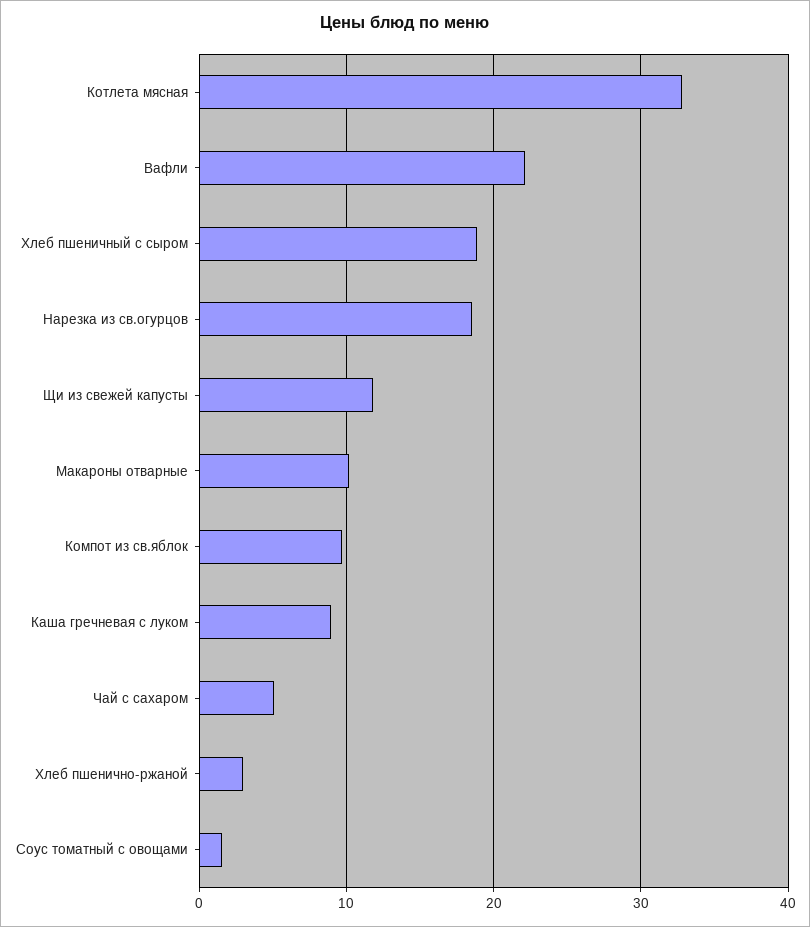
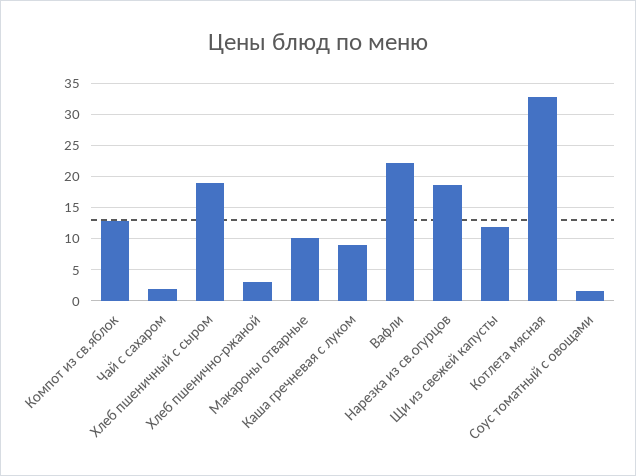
  {
    "Котлета мясная": 33,
    "Вафли": 22,
    "Хлеб пшеничный с сыром": 19,
    "Нарезка из св.огурцов": 19,
    "Щи из свежей капусты": 12,
    "Макароны отварные": 10,
-   "Компот из св.яблок": 10,
+   "Компот из св.яблок": 13,
    "Каша гречневая с луком": 9,
-   "Чай с сахаром": 5,
+   "Чай с сахаром": 2,
    "Хлеб пшенично-ржаной": 3,
    "Соус томатный с овощами": 2
  }

